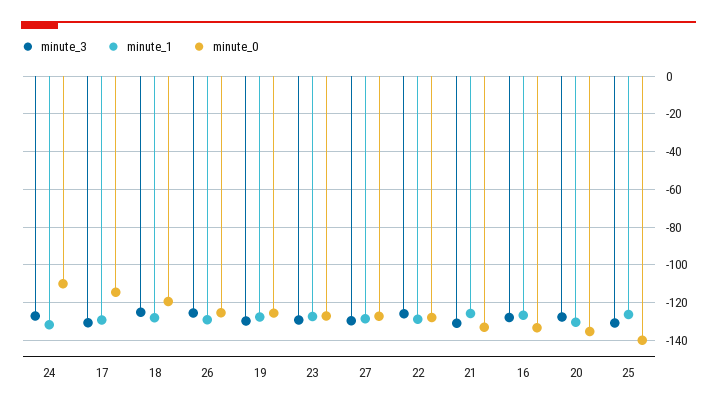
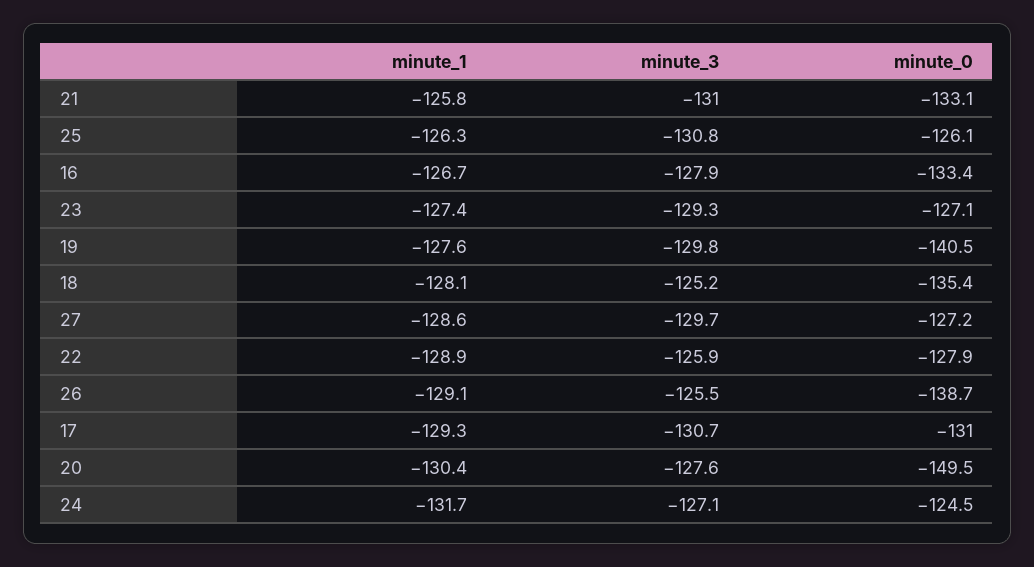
  {
    "minute_3": {
      "24": -127.1,
      "17": -130.7,
      "18": -125.2,
      "26": -125.5,
      "19": -129.8,
      "23": -129.3,
      "27": -129.7,
      "22": -125.9,
      "21": -131,
      "16": -127.9,
      "20": -127.6,
      "25": -130.8
    },
    "minute_1": {
      "24": -131.7,
      "17": -129.3,
      "18": -128.1,
      "26": -129.1,
      "19": -127.6,
      "23": -127.4,
      "27": -128.6,
      "22": -128.9,
      "21": -125.8,
      "16": -126.7,
      "20": -130.4,
      "25": -126.3
    },
    "minute_0": {
-     "24": -110,
+     "24": -124.5,
-     "17": -115,
+     "17": -131,
-     "18": -120,
+     "18": -135.4,
-     "26": -125,
+     "26": -138.7,
-     "19": -125,
+     "19": -140.5,
      "23": -127.1,
      "27": -127.2,
      "22": -127.9,
      "21": -133.1,
      "16": -133.4,
-     "20": -135,
+     "20": -149.5,
-     "25": -140
+     "25": -126.1
    }
  }

